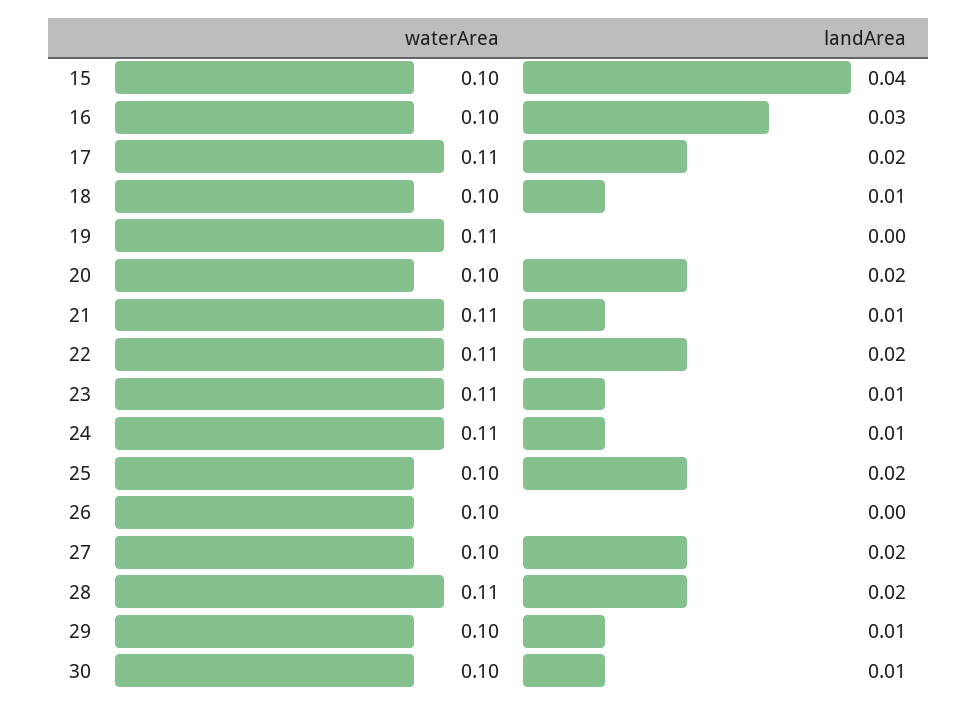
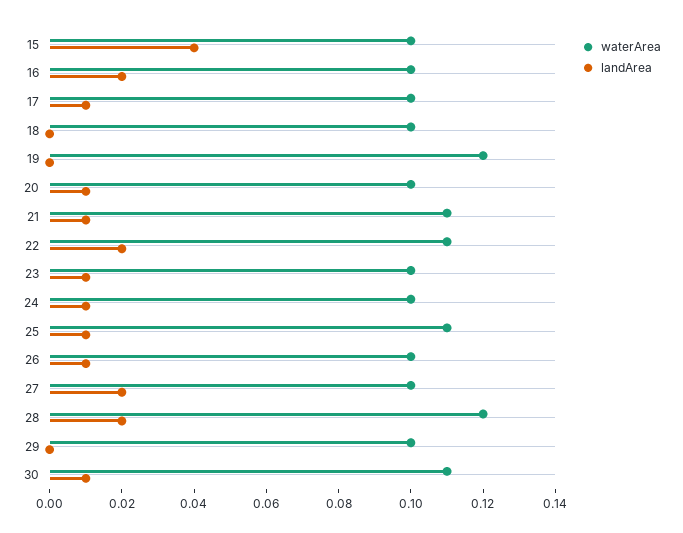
  {
    "waterArea": {
      "15": 0.1,
      "16": 0.1,
-     "17": 0.11,
+     "17": 0.1,
      "18": 0.1,
-     "19": 0.11,
+     "19": 0.12,
      "20": 0.1,
      "21": 0.11,
      "22": 0.11,
-     "23": 0.11,
+     "23": 0.1,
-     "24": 0.11,
+     "24": 0.1,
-     "25": 0.1,
+     "25": 0.11,
      "26": 0.1,
      "27": 0.1,
-     "28": 0.11,
+     "28": 0.12,
      "29": 0.1,
-     "30": 0.1
+     "30": 0.11
    },
    "landArea": {
      "15": 0.04,
-     "16": 0.03,
+     "16": 0.02,
-     "17": 0.02,
+     "17": 0.01,
-     "18": 0.01,
+     "18": 0,
      "19": 0,
-     "20": 0.02,
+     "20": 0.01,
      "21": 0.01,
      "22": 0.02,
      "23": 0.01,
      "24": 0.01,
-     "25": 0.02,
+     "25": 0.01,
-     "26": 0,
+     "26": 0.01,
      "27": 0.02,
      "28": 0.02,
-     "29": 0.01,
+     "29": 0,
      "30": 0.01
    }
  }

